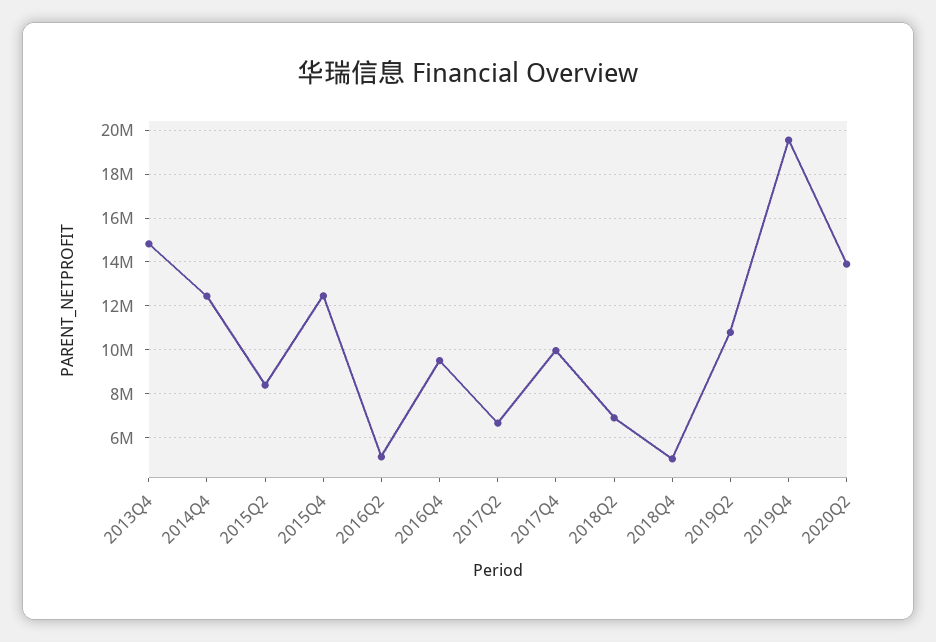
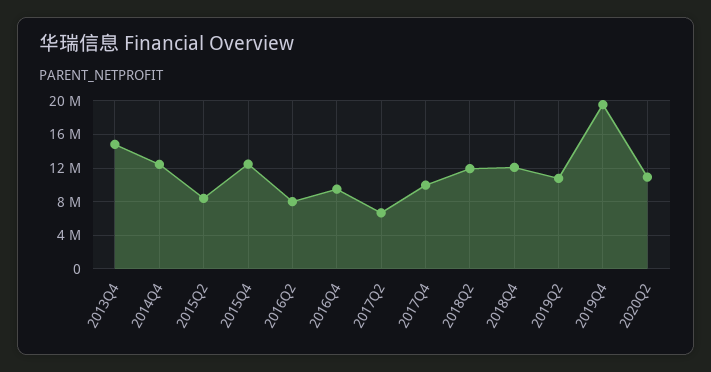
  {
    "2013Q4": 15000000,
    "2014Q4": 12500000,
    "2015Q2": 8500000,
    "2015Q4": 12500000,
-   "2016Q2": 5000000,
+   "2016Q2": 8000000,
    "2016Q4": 9500000,
    "2017Q2": 6500000,
    "2017Q4": 10000000,
-   "2018Q2": 7000000,
+   "2018Q2": 12000000,
-   "2018Q4": 5000000,
+   "2018Q4": 12000000,
    "2019Q2": 11000000,
    "2019Q4": 19500000,
-   "2020Q2": 14000000
+   "2020Q2": 11000000
  }

